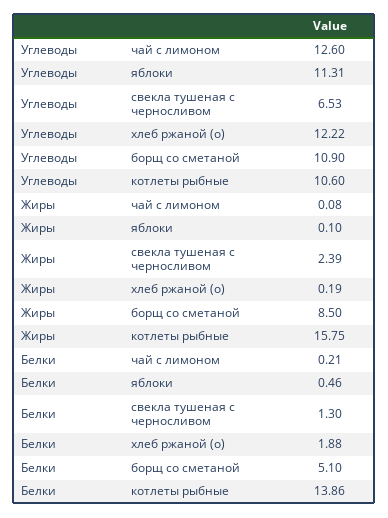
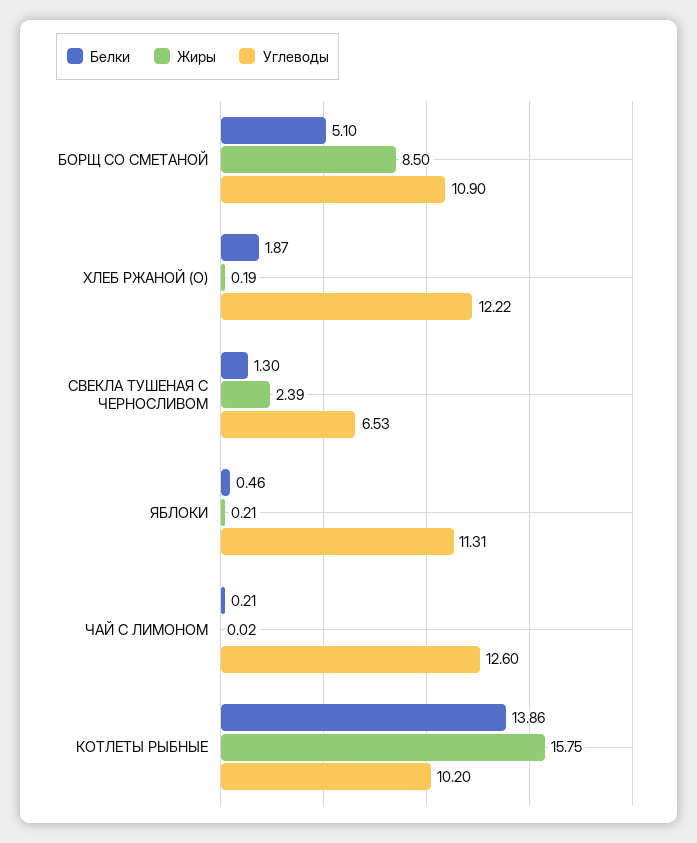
  {
    "Углеводы": {
      "чай с лимоном": 12.6,
      "яблоки": 11.31,
      "свекла тушеная с черносливом": 6.53,
      "хлеб ржаной (о)": 12.22,
      "борщ со сметаной": 10.9,
-     "котлеты рыбные": 10.6
+     "котлеты рыбные": 10.2
    },
    "Жиры": {
-     "чай с лимоном": 0.08,
+     "чай с лимоном": 0.02,
-     "яблоки": 0.1,
+     "яблоки": 0.21,
      "свекла тушеная с черносливом": 2.39,
      "хлеб ржаной (о)": 0.19,
      "борщ со сметаной": 8.5,
      "котлеты рыбные": 15.75
    },
    "Белки": {
      "чай с лимоном": 0.21,
      "яблоки": 0.46,
      "свекла тушеная с черносливом": 1.3,
-     "хлеб ржаной (о)": 1.88,
+     "хлеб ржаной (о)": 1.87,
      "борщ со сметаной": 5.1,
      "котлеты рыбные": 13.86
    }
  }

